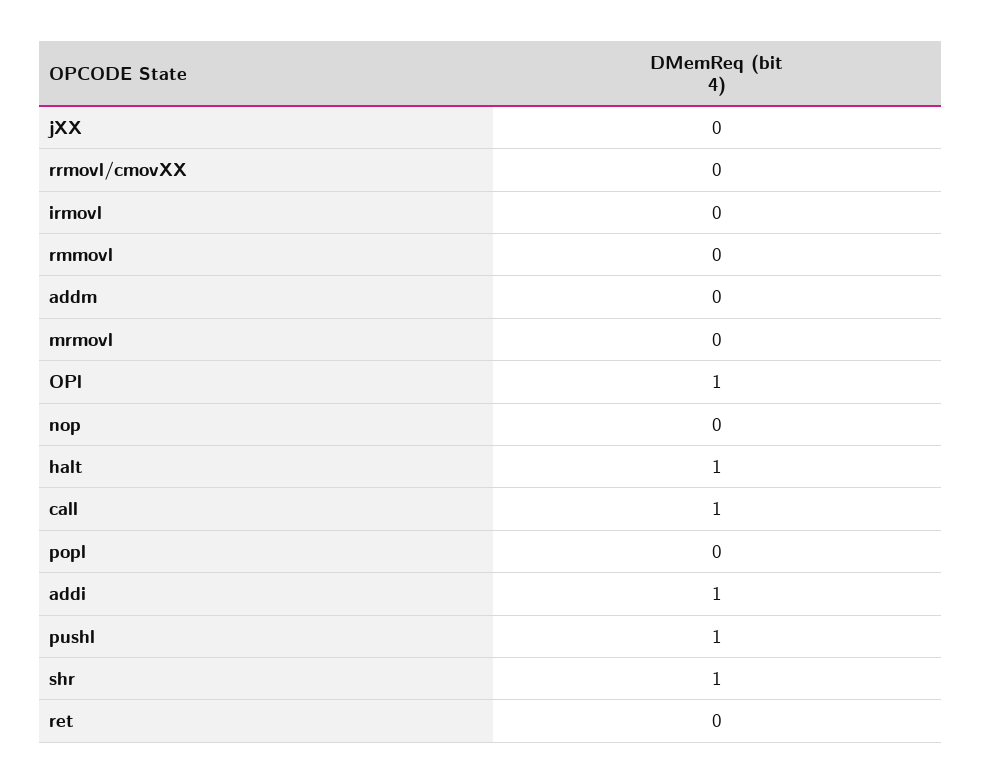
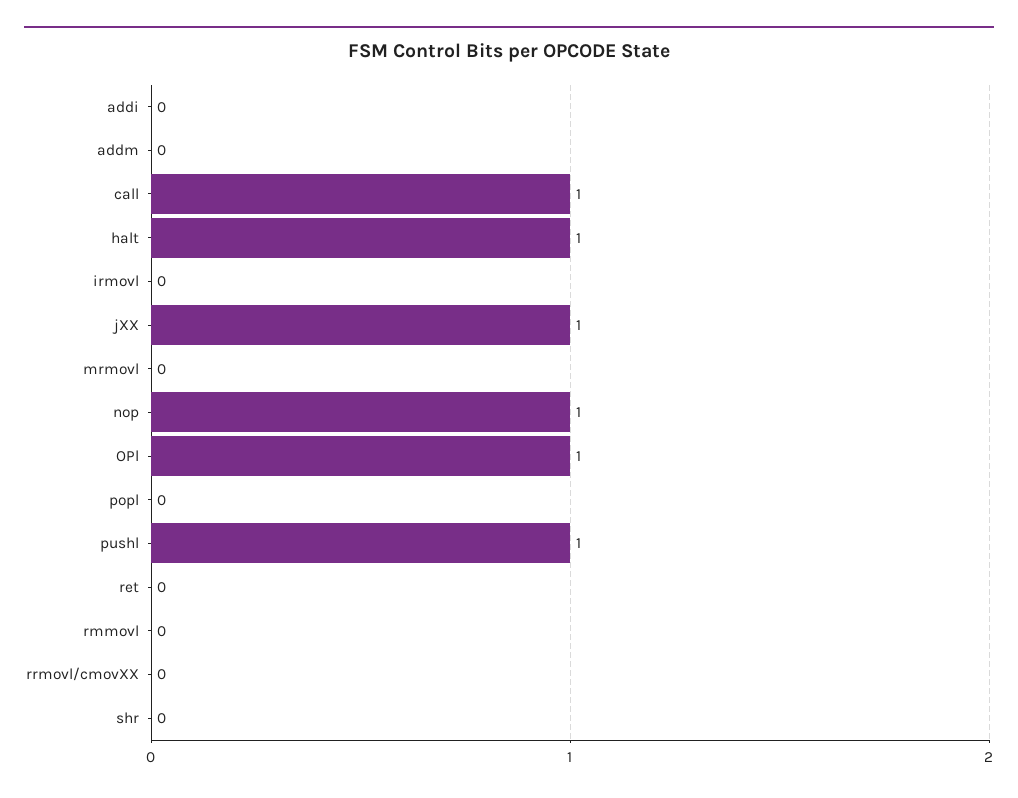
  {
-   "jXX": 0,
+   "jXX": 1,
    "rrmovl/cmovXX": 0,
    "irmovl": 0,
    "rmmovl": 0,
    "addm": 0,
    "mrmovl": 0,
    "OPl": 1,
-   "nop": 0,
+   "nop": 1,
    "halt": 1,
    "call": 1,
    "popl": 0,
-   "addi": 1,
+   "addi": 0,
    "pushl": 1,
-   "shr": 1,
+   "shr": 0,
    "ret": 0
  }

